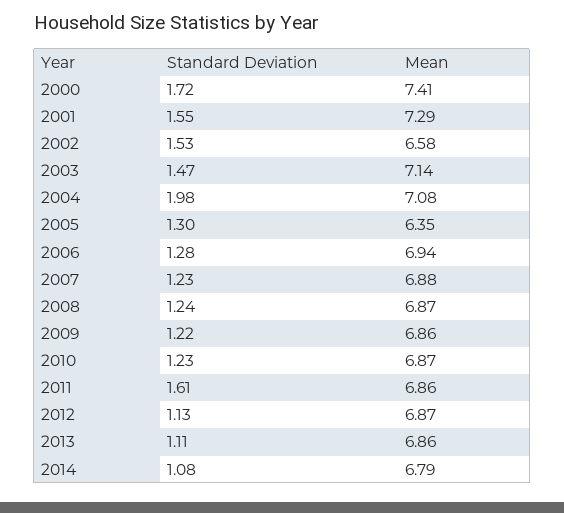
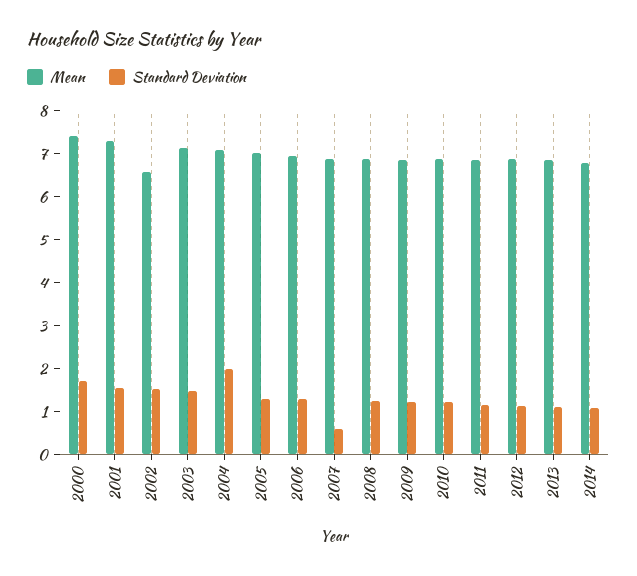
  {
    "Standard Deviation": {
      "2000": 1.72,
      "2001": 1.55,
      "2002": 1.53,
      "2003": 1.47,
      "2004": 1.98,
      "2005": 1.3,
      "2006": 1.28,
-     "2007": 1.23,
+     "2007": 0.6,
      "2008": 1.24,
      "2009": 1.22,
      "2010": 1.23,
-     "2011": 1.61,
+     "2011": 1.2,
      "2012": 1.13,
      "2013": 1.11,
      "2014": 1.08
    },
    "Mean": {
      "2000": 7.41,
      "2001": 7.29,
      "2002": 6.58,
      "2003": 7.14,
      "2004": 7.08,
-     "2005": 6.35,
+     "2005": 7,
      "2006": 6.94,
      "2007": 6.88,
      "2008": 6.87,
      "2009": 6.86,
      "2010": 6.87,
      "2011": 6.86,
      "2012": 6.87,
      "2013": 6.86,
      "2014": 6.79
    }
  }

